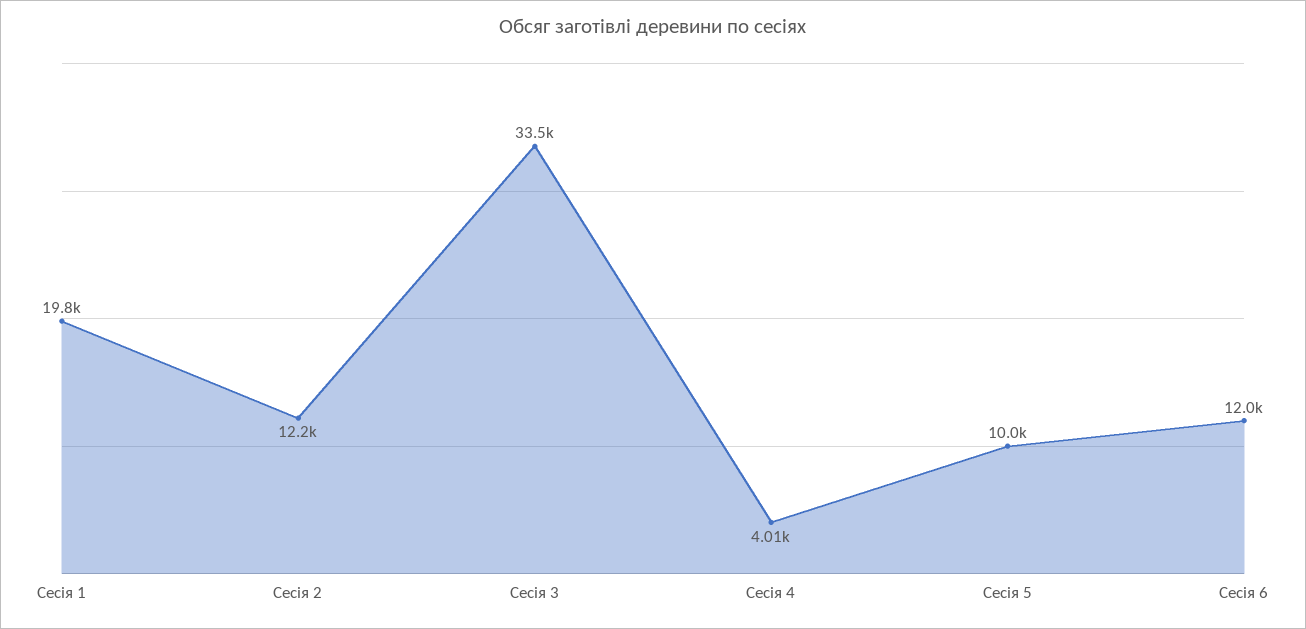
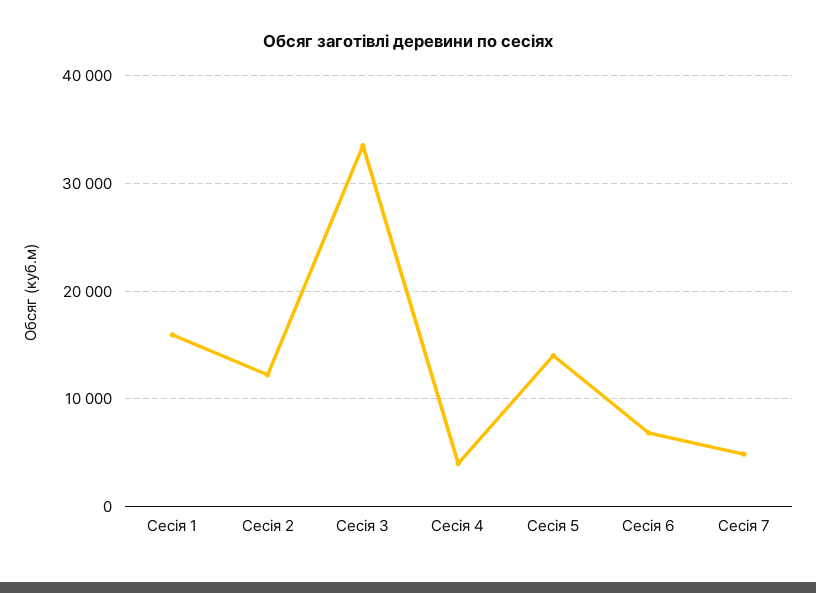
  {
-   "Сесія 1": 19800,
+   "Сесія 1": 16000,
    "Сесія 2": 12200,
    "Сесія 3": 33500,
    "Сесія 4": 4010,
-   "Сесія 5": 10000,
+   "Сесія 5": 14000,
-   "Сесія 6": 12000
+   "Сесія 6": 7000,
+   "Сесія 7": 5000
  }

